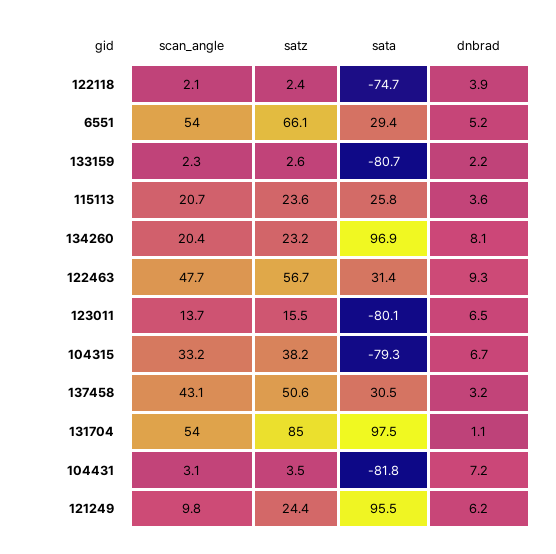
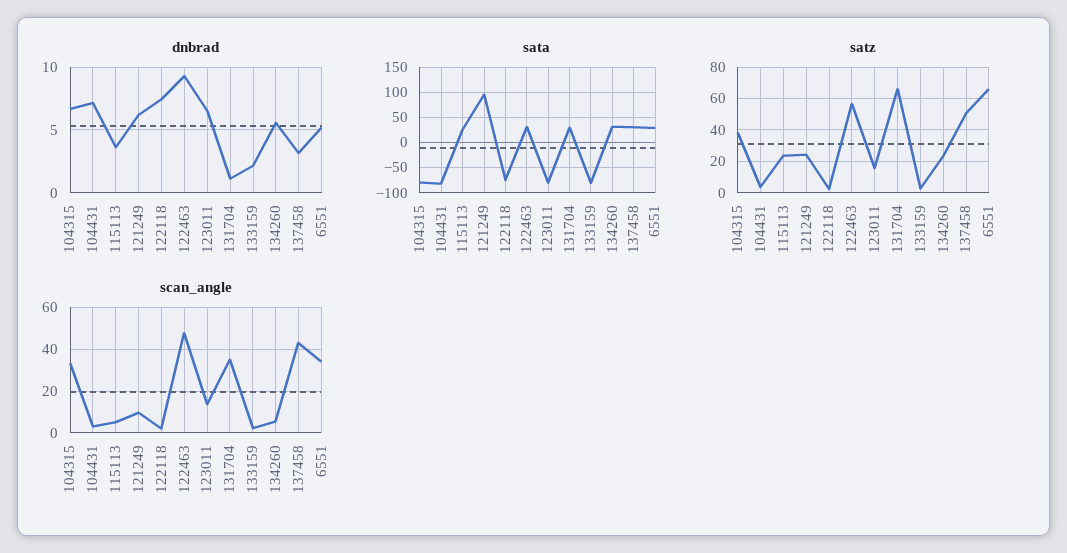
  {
    "scan_angle": {
      "122118": 2.1,
-     "6551": 54,
+     "6551": 35,
      "133159": 2.3,
-     "115113": 20.7,
+     "115113": 5,
-     "134260": 20.4,
+     "134260": 5,
      "122463": 47.7,
      "123011": 13.7,
      "104315": 33.2,
      "137458": 43.1,
-     "131704": 54,
+     "131704": 35,
      "104431": 3.1,
      "121249": 9.8
    },
    "satz": {
      "122118": 2.4,
      "6551": 66.1,
      "133159": 2.6,
      "115113": 23.6,
      "134260": 23.2,
      "122463": 56.7,
      "123011": 15.5,
      "104315": 38.2,
      "137458": 50.6,
-     "131704": 85,
+     "131704": 65,
      "104431": 3.5,
      "121249": 24.4
    },
    "sata": {
      "122118": -74.7,
      "6551": 29.4,
      "133159": -80.7,
      "115113": 25.8,
-     "134260": 96.9,
+     "134260": 25,
      "122463": 31.4,
      "123011": -80.1,
      "104315": -79.3,
      "137458": 30.5,
-     "131704": 97.5,
+     "131704": 25,
      "104431": -81.8,
      "121249": 95.5
    },
    "dnbrad": {
-     "122118": 3.9,
+     "122118": 7.5,
      "6551": 5.2,
      "133159": 2.2,
      "115113": 3.6,
-     "134260": 8.1,
+     "134260": 5.5,
      "122463": 9.3,
      "123011": 6.5,
      "104315": 6.7,
      "137458": 3.2,
      "131704": 1.1,
      "104431": 7.2,
      "121249": 6.2
    }
  }

